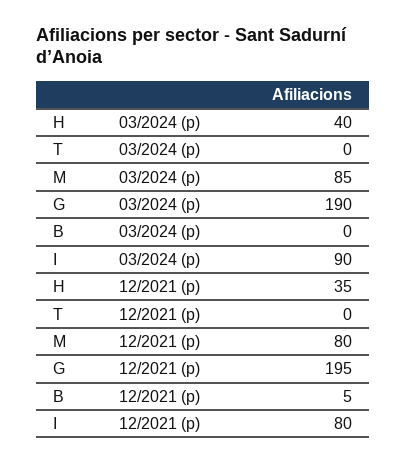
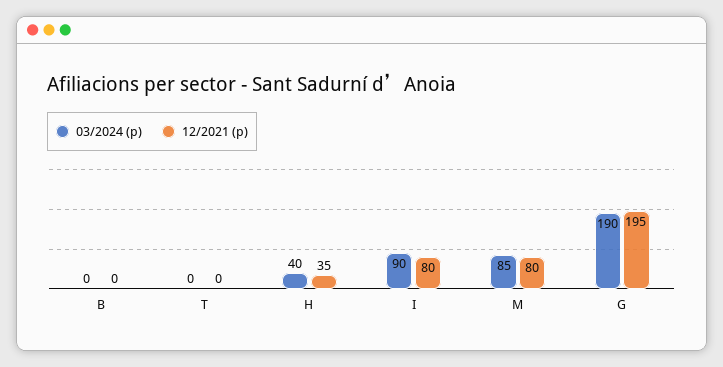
  {
    "03/2024 (p)": {
      "H": 40,
      "T": 0,
      "M": 85,
      "G": 190,
      "B": 0,
      "I": 90
    },
    "12/2021 (p)": {
      "H": 35,
      "T": 0,
      "M": 80,
      "G": 195,
-     "B": 5,
+     "B": 0,
      "I": 80
    }
  }

